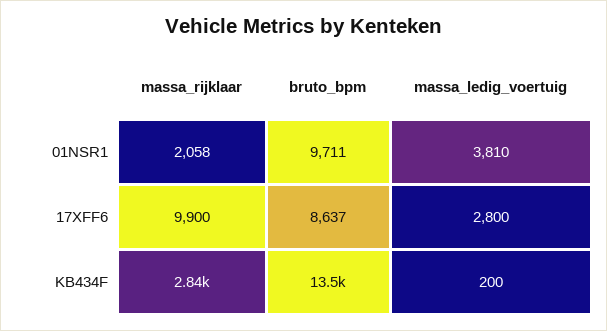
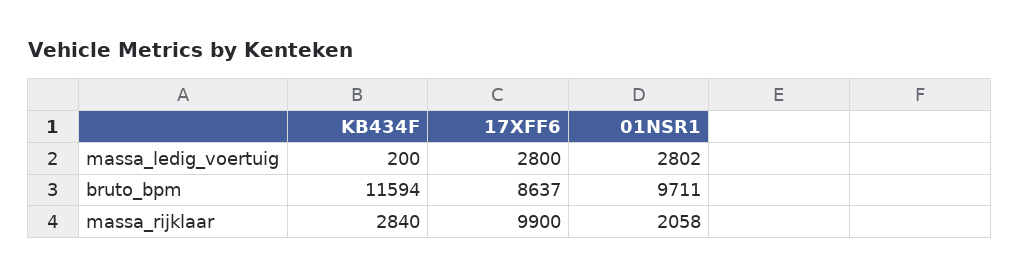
  {
    "massa_rijklaar": {
      "01NSR1": 2058,
      "17XFF6": 9900,
      "KB434F": 2840
    },
    "bruto_bpm": {
      "01NSR1": 9711,
      "17XFF6": 8637,
-     "KB434F": 13500
+     "KB434F": 11594
    },
    "massa_ledig_voertuig": {
-     "01NSR1": 3810,
+     "01NSR1": 2802,
      "17XFF6": 2800,
      "KB434F": 200
    }
  }

